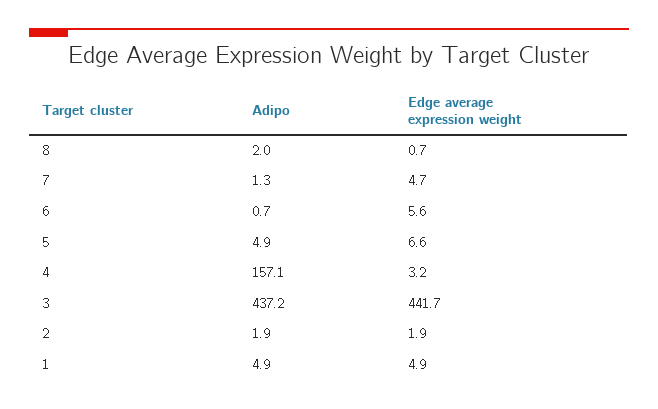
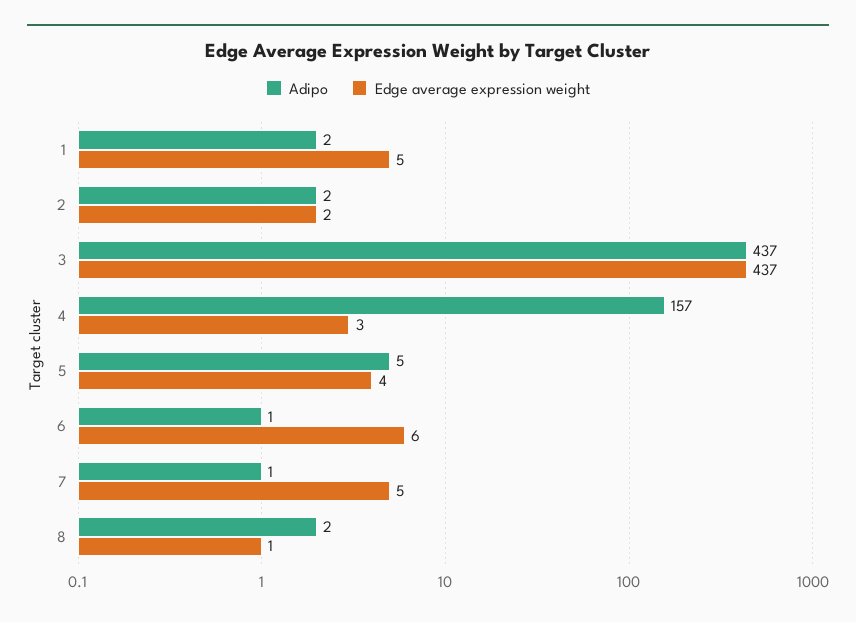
  {
    "Adipo": {
      "8": 2,
      "7": 1.3,
      "6": 0.7,
      "5": 4.9,
      "4": 157.1,
      "3": 437.2,
      "2": 1.9,
-     "1": 4.9
+     "1": 2
    },
    "Edge average expression weight": {
      "8": 0.7,
      "7": 4.7,
      "6": 5.6,
-     "5": 6.6,
+     "5": 4,
      "4": 3.2,
-     "3": 441.7,
+     "3": 437,
      "2": 1.9,
      "1": 4.9
    }
  }

